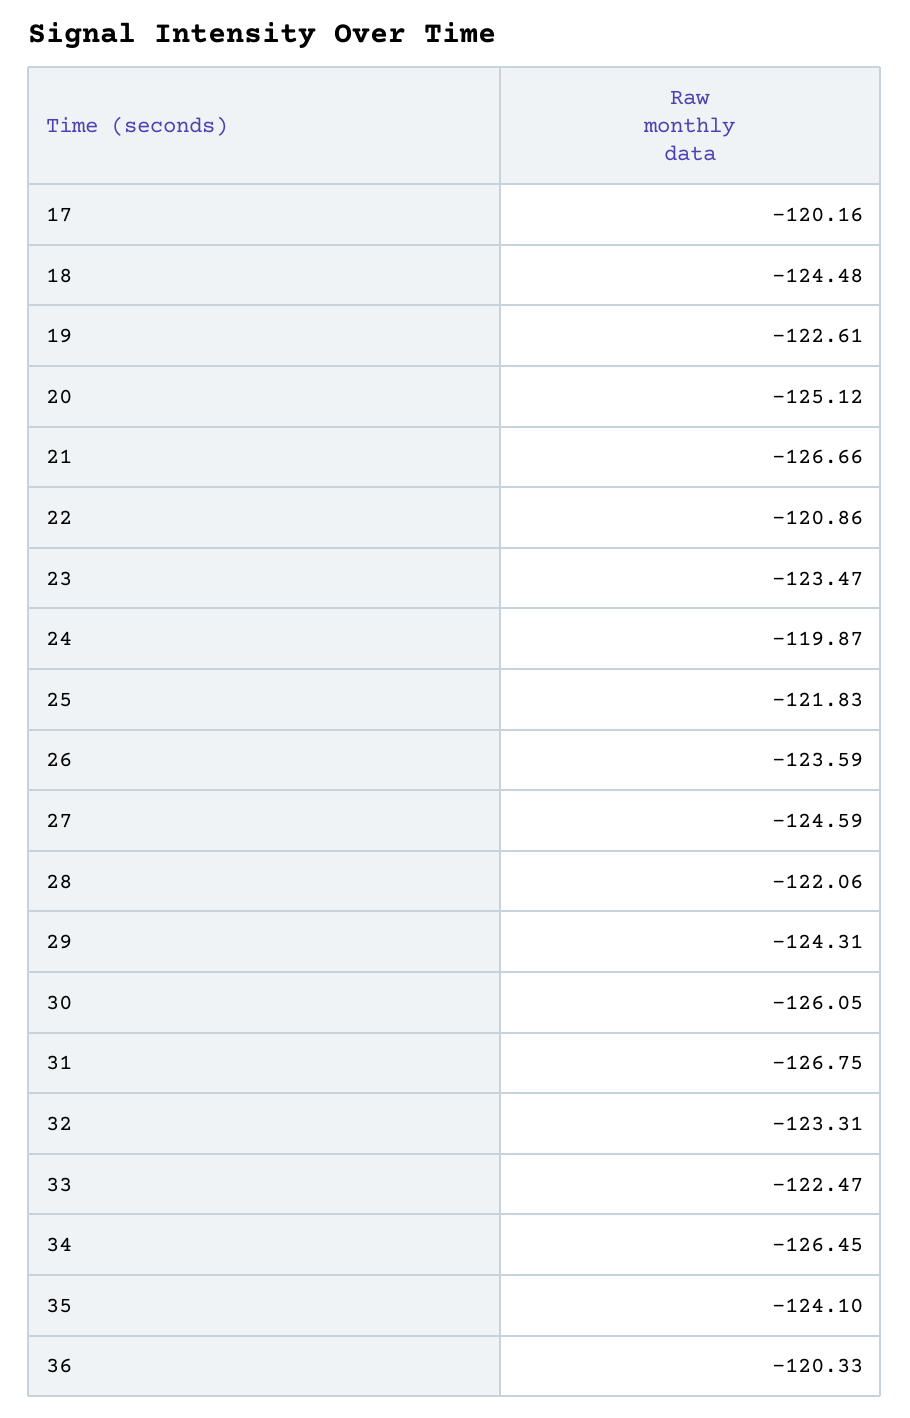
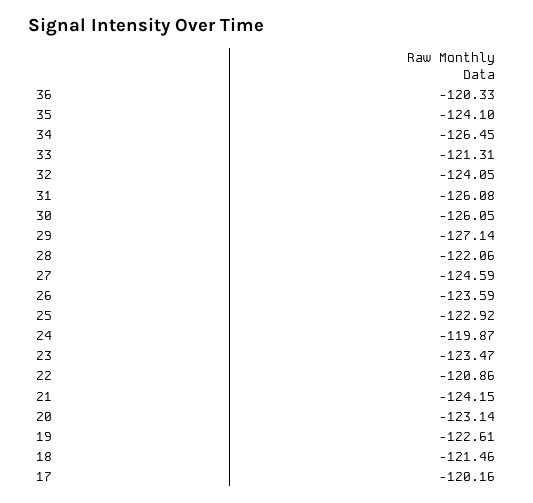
  {
    "17": -120.16,
-   "18": -124.48,
+   "18": -121.46,
    "19": -122.61,
-   "20": -125.12,
+   "20": -123.14,
-   "21": -126.66,
+   "21": -124.15,
    "22": -120.86,
    "23": -123.47,
    "24": -119.87,
-   "25": -121.83,
+   "25": -122.92,
    "26": -123.59,
    "27": -124.59,
    "28": -122.06,
-   "29": -124.31,
+   "29": -127.14,
    "30": -126.05,
-   "31": -126.75,
+   "31": -126.08,
-   "32": -123.31,
+   "32": -124.05,
-   "33": -122.47,
+   "33": -121.31,
    "34": -126.45,
    "35": -124.1,
    "36": -120.33
  }

